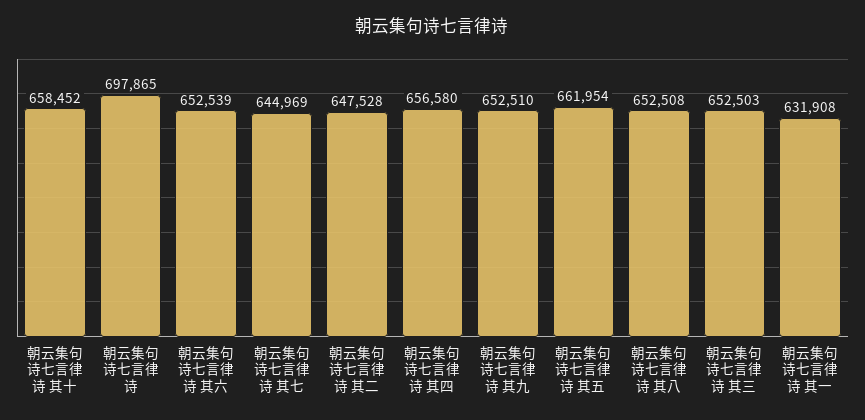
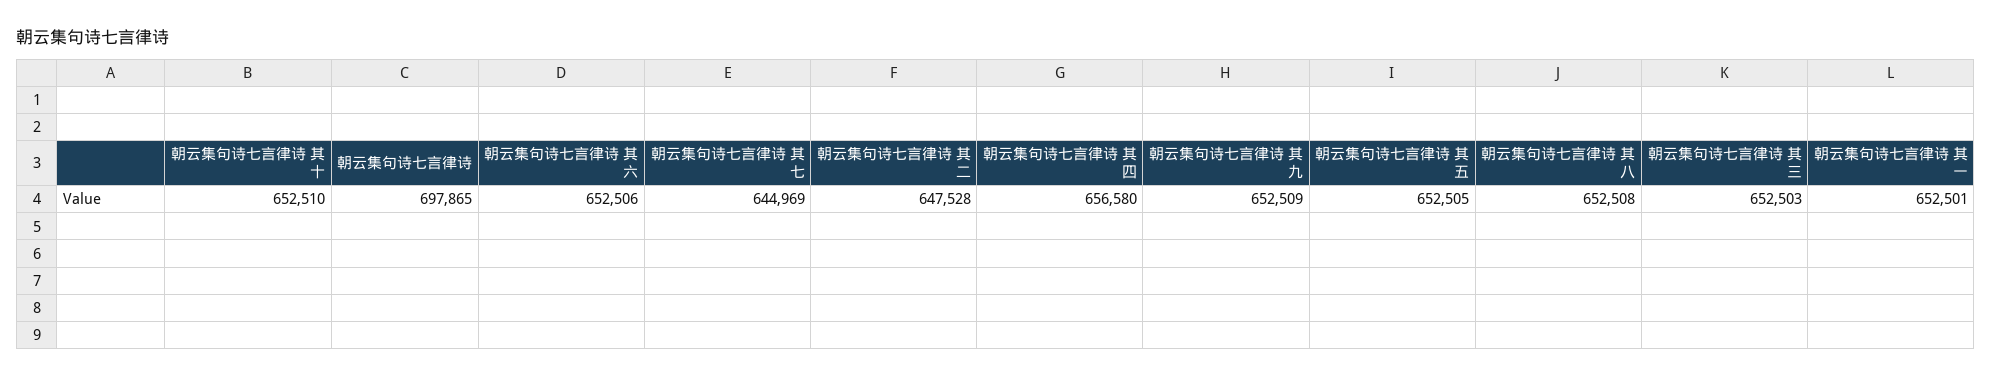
  {
-   "朝云集句诗七言律诗 其十": 658452,
+   "朝云集句诗七言律诗 其十": 652510,
    "朝云集句诗七言律诗": 697865,
-   "朝云集句诗七言律诗 其六": 652539,
+   "朝云集句诗七言律诗 其六": 652506,
    "朝云集句诗七言律诗 其七": 644969,
    "朝云集句诗七言律诗 其二": 647528,
    "朝云集句诗七言律诗 其四": 656580,
-   "朝云集句诗七言律诗 其九": 652510,
+   "朝云集句诗七言律诗 其九": 652509,
-   "朝云集句诗七言律诗 其五": 661954,
+   "朝云集句诗七言律诗 其五": 652505,
    "朝云集句诗七言律诗 其八": 652508,
    "朝云集句诗七言律诗 其三": 652503,
-   "朝云集句诗七言律诗 其一": 631908
+   "朝云集句诗七言律诗 其一": 652501
  }

